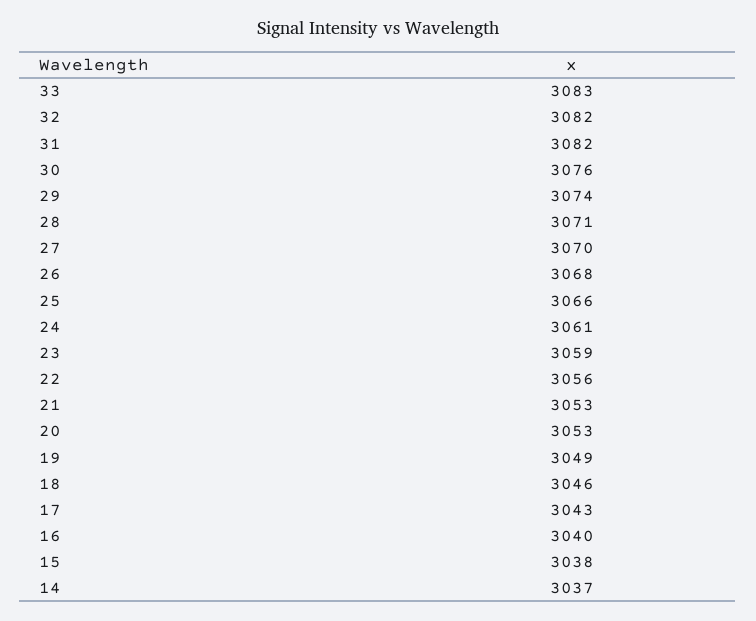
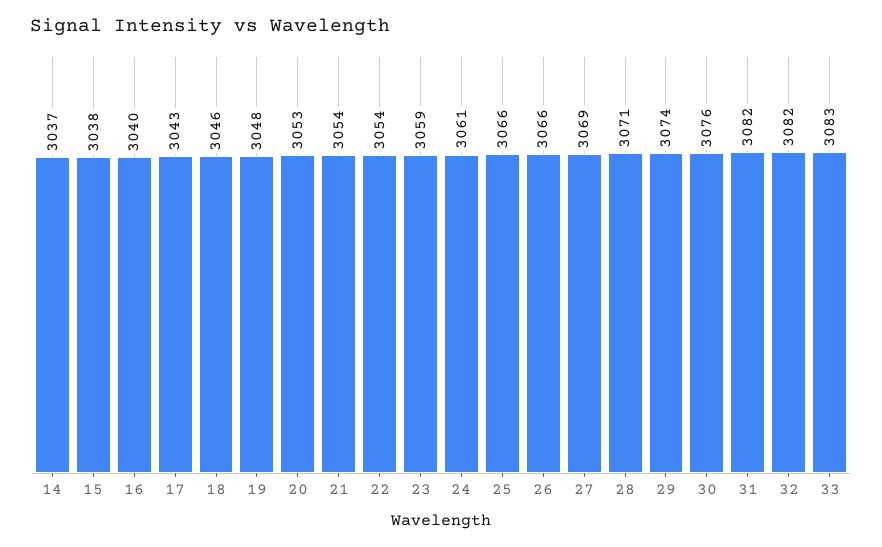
  {
    "33": 3083,
    "32": 3082,
    "31": 3082,
    "30": 3076,
    "29": 3074,
    "28": 3071,
-   "27": 3070,
+   "27": 3069,
-   "26": 3068,
+   "26": 3066,
    "25": 3066,
    "24": 3061,
    "23": 3059,
-   "22": 3056,
+   "22": 3054,
-   "21": 3053,
+   "21": 3054,
    "20": 3053,
-   "19": 3049,
+   "19": 3048,
    "18": 3046,
    "17": 3043,
    "16": 3040,
    "15": 3038,
    "14": 3037
  }

